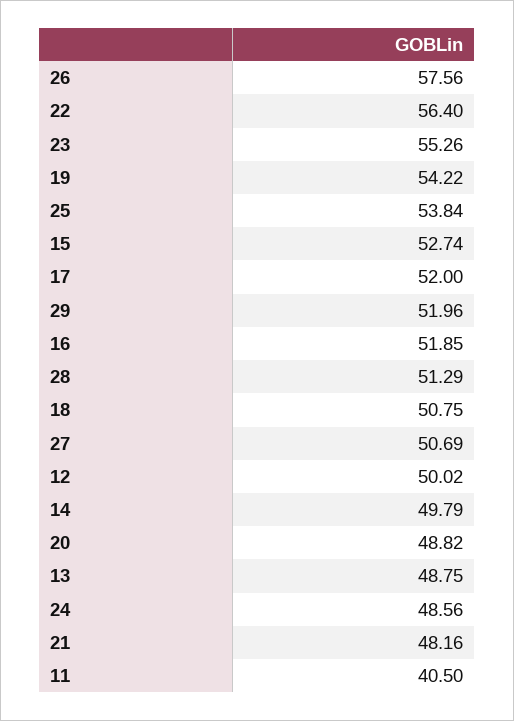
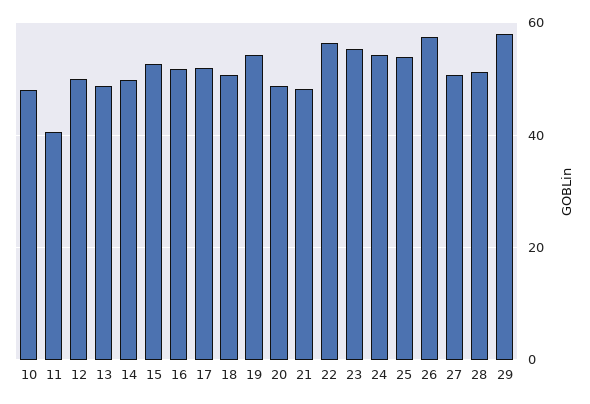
  {
    "26": 57.56,
    "22": 56.4,
    "23": 55.26,
    "19": 54.22,
    "25": 53.84,
    "15": 52.74,
    "17": 52,
-   "29": 51.96,
+   "29": 58,
    "16": 51.85,
    "28": 51.29,
    "18": 50.75,
    "27": 50.69,
    "12": 50.02,
    "14": 49.79,
    "20": 48.82,
    "13": 48.75,
-   "24": 48.56,
+   "24": 54,
    "21": 48.16,
-   "11": 40.5
+   "11": 40.5,
+   "10": 48
  }

